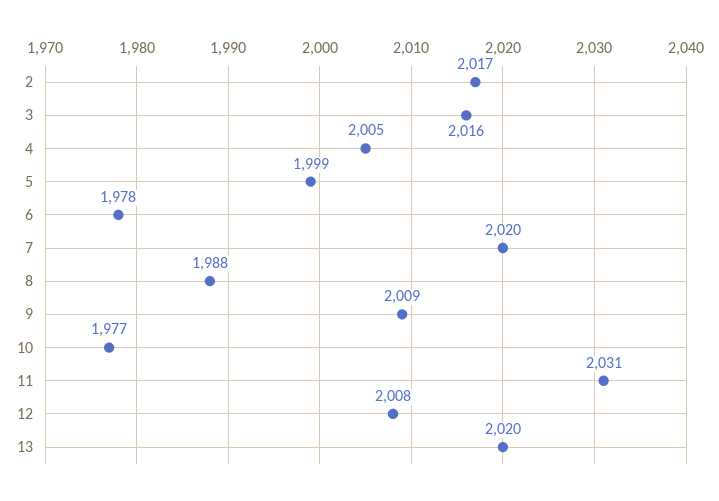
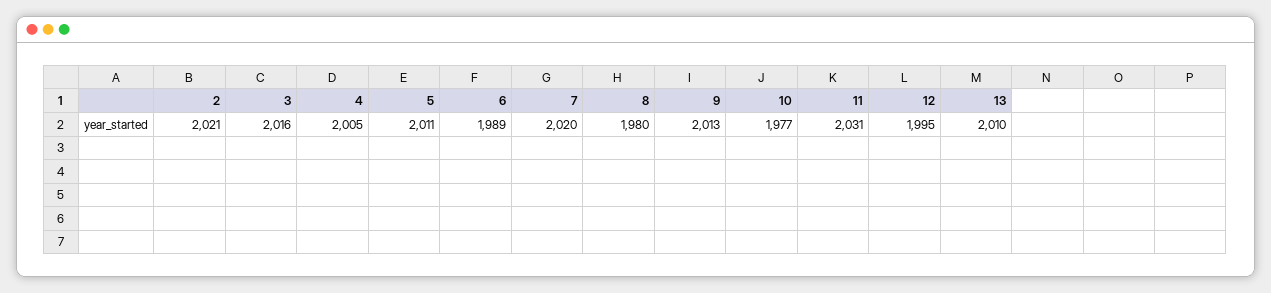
  {
-   "2": 2017,
+   "2": 2021,
    "3": 2016,
    "4": 2005,
-   "5": 1999,
+   "5": 2011,
-   "6": 1978,
+   "6": 1989,
    "7": 2020,
-   "8": 1988,
+   "8": 1980,
-   "9": 2009,
+   "9": 2013,
    "10": 1977,
    "11": 2031,
-   "12": 2008,
+   "12": 1995,
-   "13": 2020
+   "13": 2010
  }

